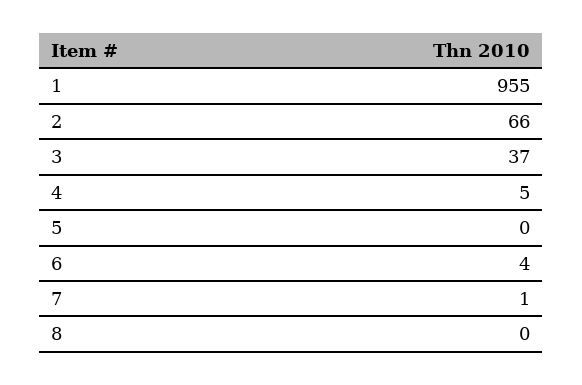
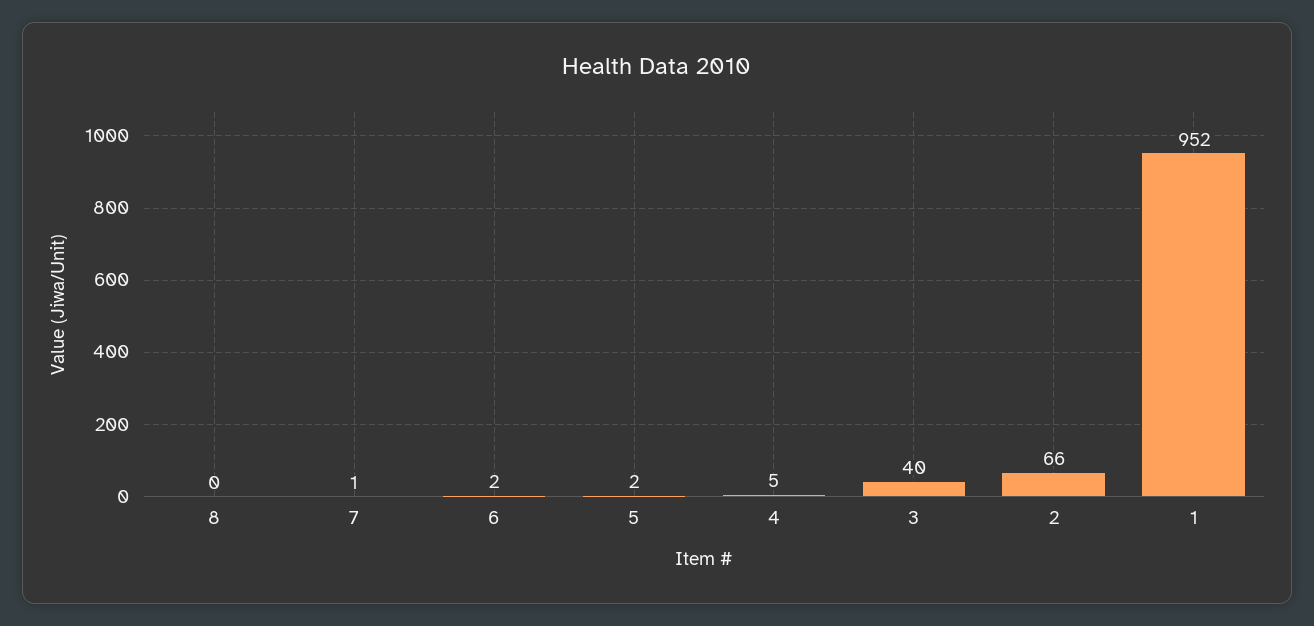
  {
-   "1": 955,
+   "1": 952,
    "2": 66,
-   "3": 37,
+   "3": 40,
    "4": 5,
-   "5": 0,
+   "5": 2,
-   "6": 4,
+   "6": 2,
    "7": 1,
    "8": 0
  }

